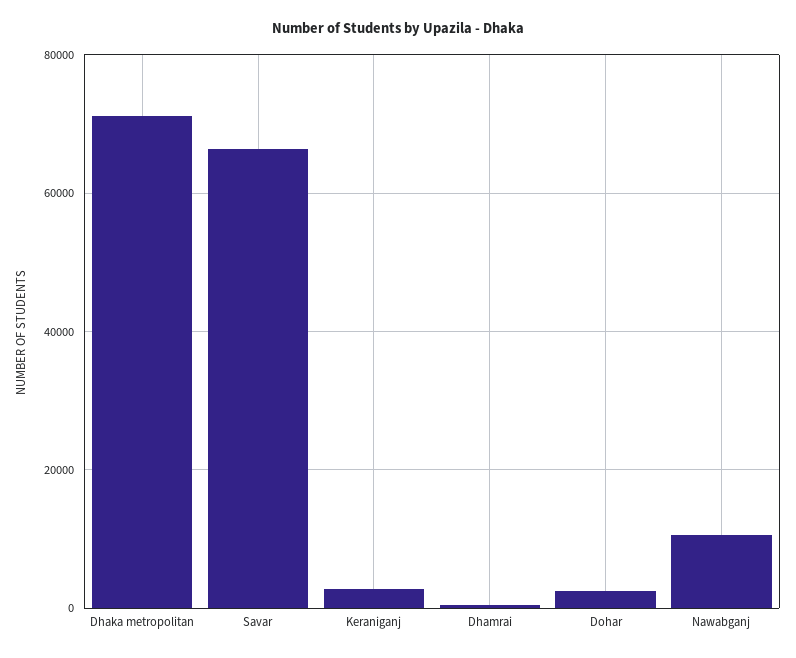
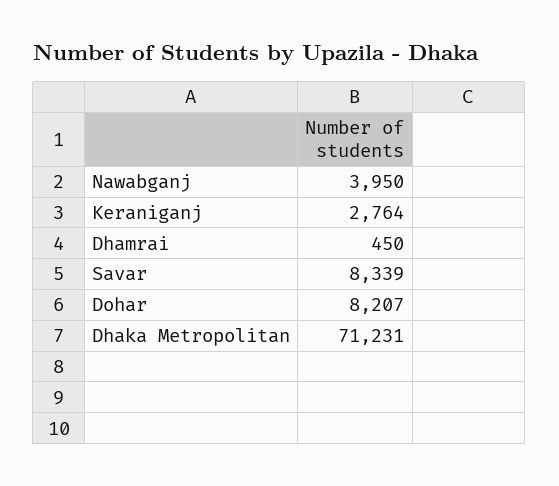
  {
    "Dhaka metropolitan": 71231,
-   "Savar": 66000,
+   "Savar": 8339,
    "Keraniganj": 2764,
    "Dhamrai": 450,
-   "Dohar": 2000,
+   "Dohar": 8207,
-   "Nawabganj": 10000
+   "Nawabganj": 3950
  }

